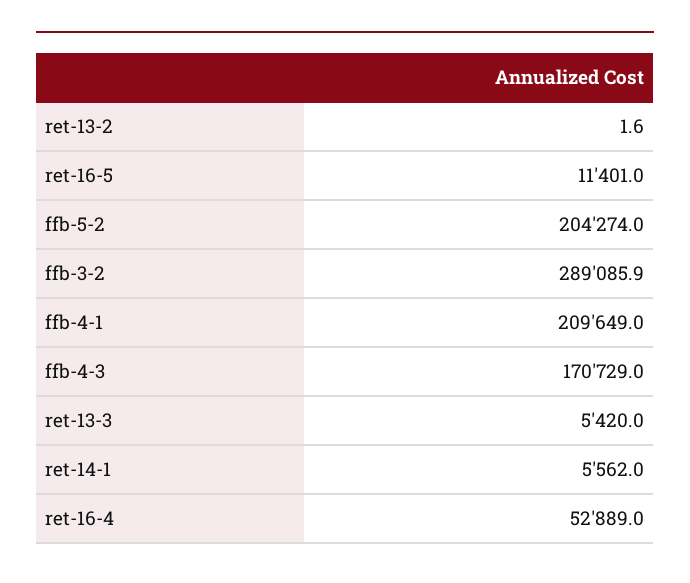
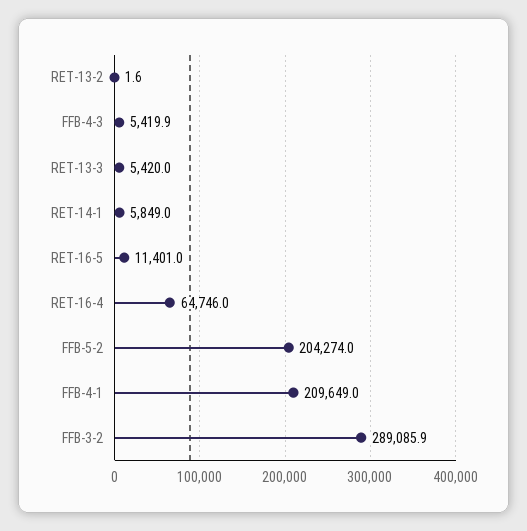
  {
    "ret-13-2": 1.6,
    "ret-16-5": 11401,
    "ffb-5-2": 204274,
    "ffb-3-2": 289085.9,
    "ffb-4-1": 209649,
-   "ffb-4-3": 170729,
+   "ffb-4-3": 5419.9,
    "ret-13-3": 5420,
-   "ret-14-1": 5562,
+   "ret-14-1": 5849,
-   "ret-16-4": 52889
+   "ret-16-4": 64746
  }

